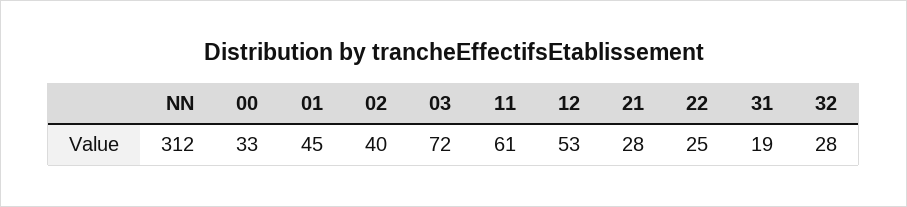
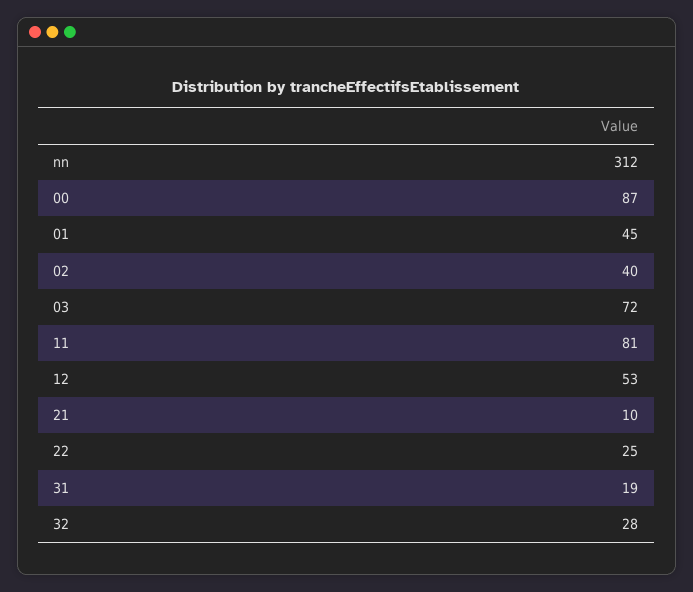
  {
    "NN": 312,
-   "00": 33,
+   "00": 87,
    "01": 45,
    "02": 40,
    "03": 72,
-   "11": 61,
+   "11": 81,
    "12": 53,
-   "21": 28,
+   "21": 10,
    "22": 25,
    "31": 19,
    "32": 28
  }

